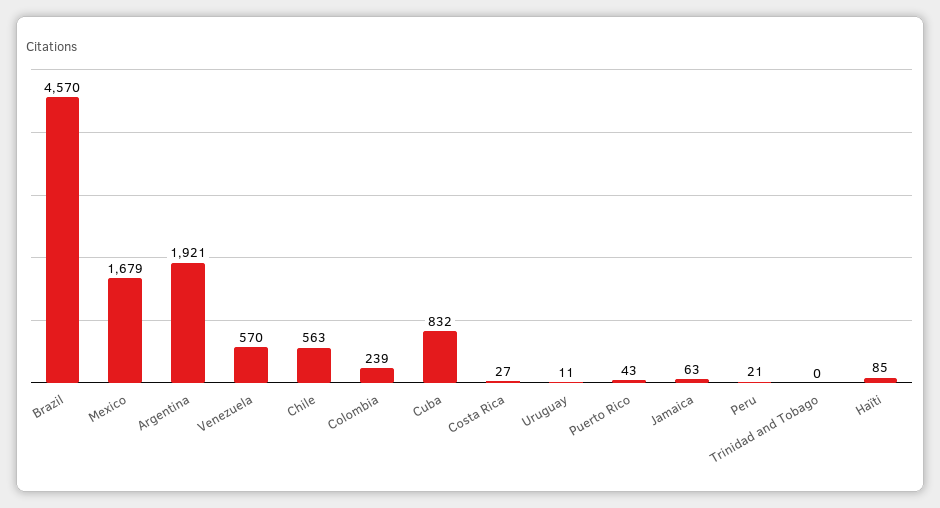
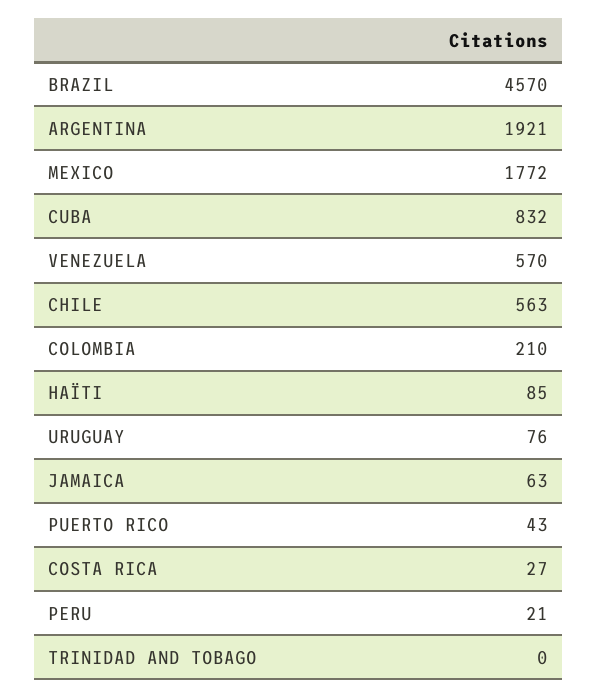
  {
    "Brazil": 4570,
-   "Mexico": 1679,
+   "Mexico": 1772,
    "Argentina": 1921,
    "Venezuela": 570,
    "Chile": 563,
-   "Colombia": 239,
+   "Colombia": 210,
    "Cuba": 832,
    "Costa Rica": 27,
-   "Uruguay": 11,
+   "Uruguay": 76,
    "Puerto Rico": 43,
    "Jamaica": 63,
    "Peru": 21,
    "Trinidad and Tobago": 0,
    "Haïti": 85
  }

